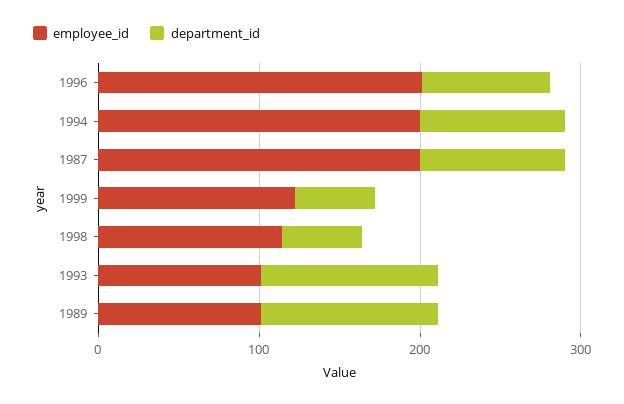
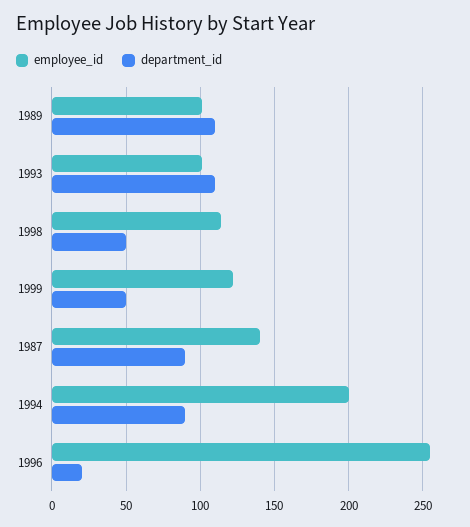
  {
    "employee_id": {
-     "1996": 200,
+     "1996": 255,
      "1994": 200,
-     "1987": 200,
+     "1987": 140,
      "1999": 120,
      "1998": 115,
      "1993": 100,
      "1989": 100
    },
    "department_id": {
-     "1996": 80,
+     "1996": 20,
      "1994": 90,
      "1987": 90,
      "1999": 50,
      "1998": 50,
      "1993": 110,
      "1989": 110
    }
  }

